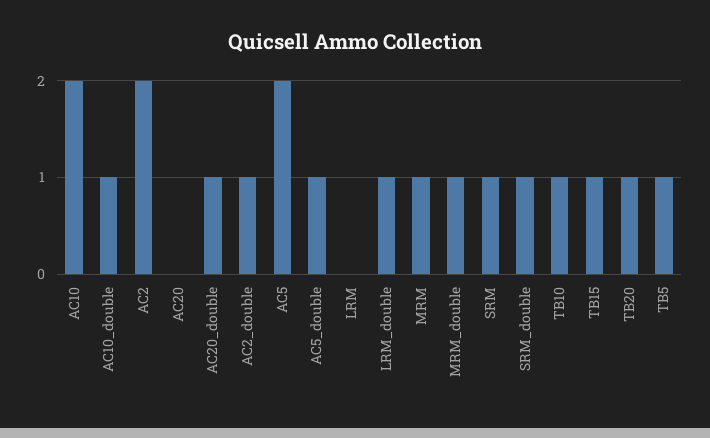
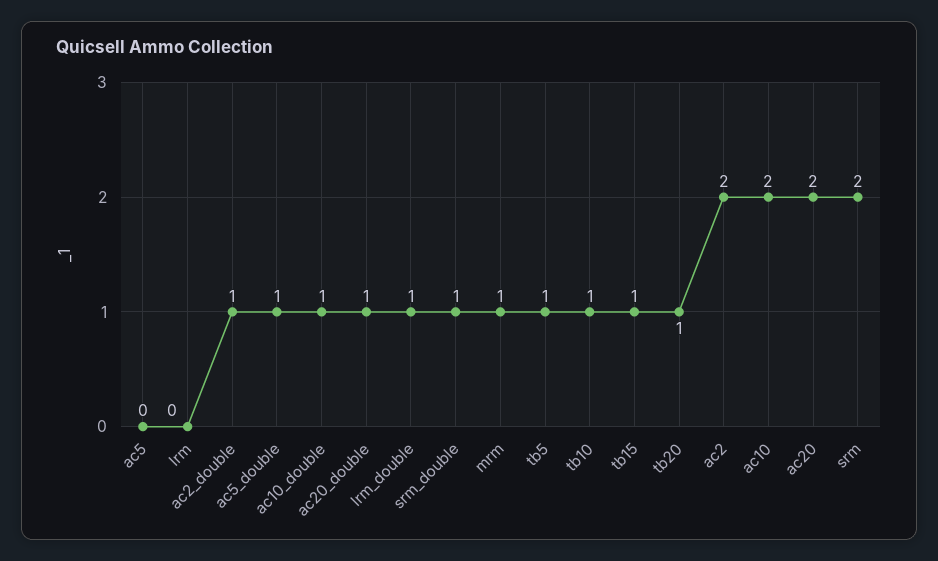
  {
    "AC10": 2,
    "AC10_double": 1,
    "AC2": 2,
-   "AC20": 0,
+   "AC20": 2,
    "AC20_double": 1,
    "AC2_double": 1,
-   "AC5": 2,
+   "AC5": 0,
    "AC5_double": 1,
    "LRM": 0,
    "LRM_double": 1,
    "MRM": 1,
-   "MRM_double": 1,
-   "SRM": 1,
+   "SRM": 2,
    "SRM_double": 1,
    "TB10": 1,
    "TB15": 1,
    "TB20": 1,
    "TB5": 1
  }

